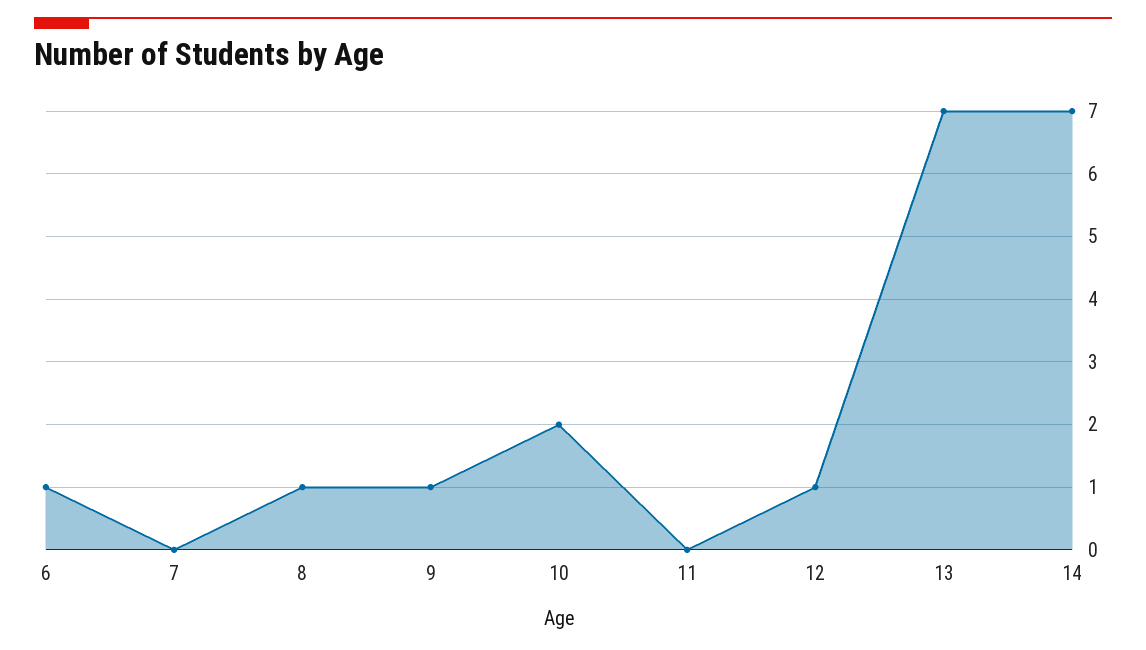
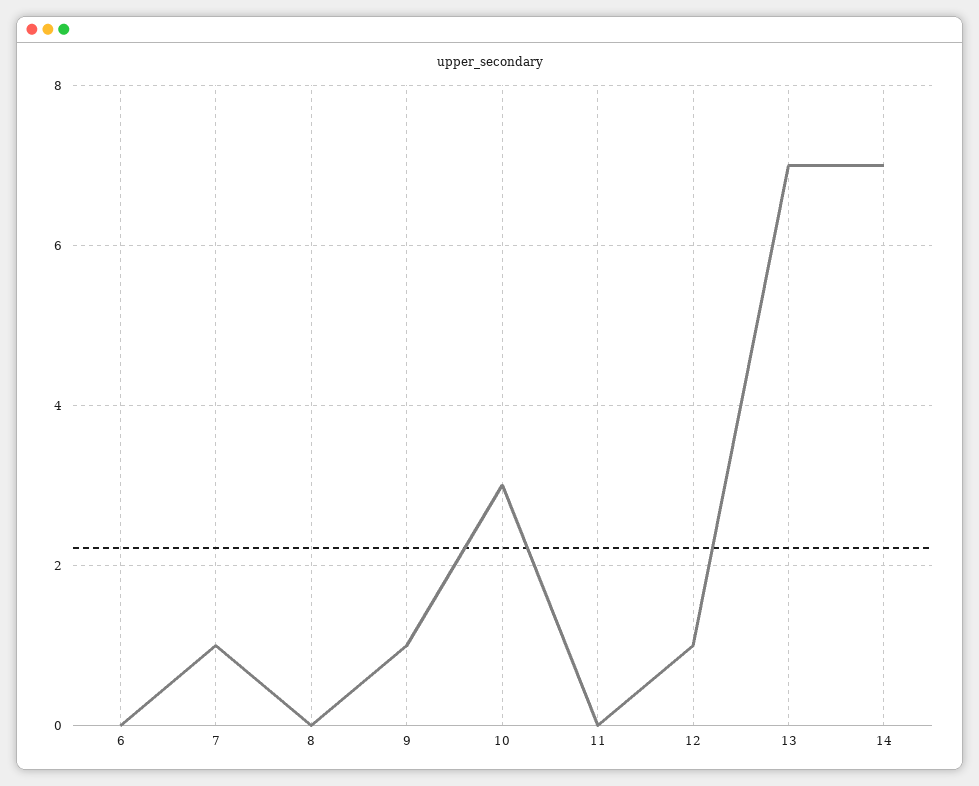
  {
-   "6": 1,
+   "6": 0,
-   "7": 0,
+   "7": 1,
-   "8": 1,
+   "8": 0,
    "9": 1,
-   "10": 2,
+   "10": 3,
    "11": 0,
    "12": 1,
    "13": 7,
    "14": 7
  }

